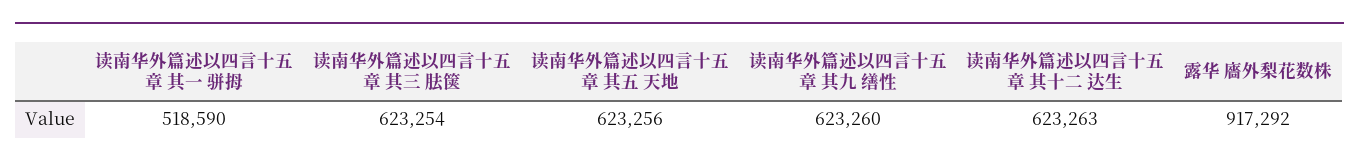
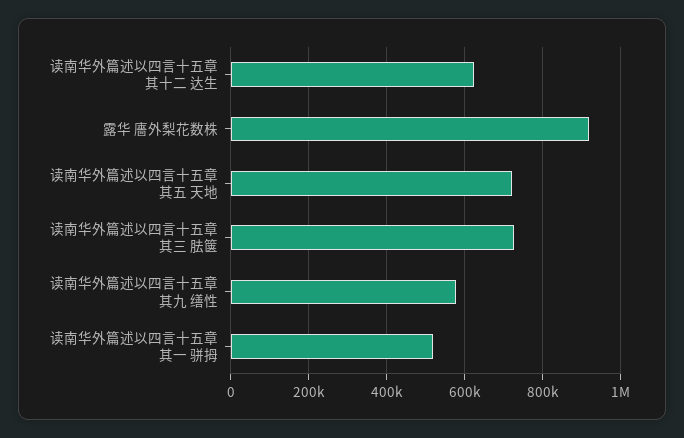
  {
    "读南华外篇述以四言十五章 其一 骈拇": 518590,
-   "读南华外篇述以四言十五章 其三 胠箧": 623254,
+   "读南华外篇述以四言十五章 其三 胠箧": 720000,
-   "读南华外篇述以四言十五章 其五 天地": 623256,
+   "读南华外篇述以四言十五章 其五 天地": 720000,
-   "读南华外篇述以四言十五章 其九 缮性": 623260,
+   "读南华外篇述以四言十五章 其九 缮性": 580000,
    "读南华外篇述以四言十五章 其十二 达生": 623263,
    "露华 廧外梨花数株": 917292
  }

